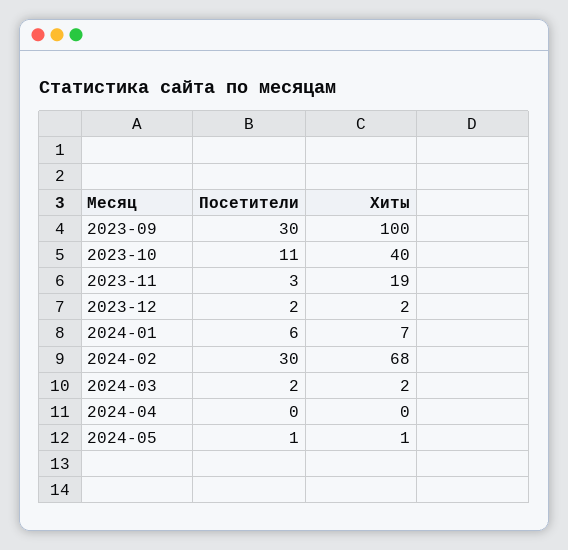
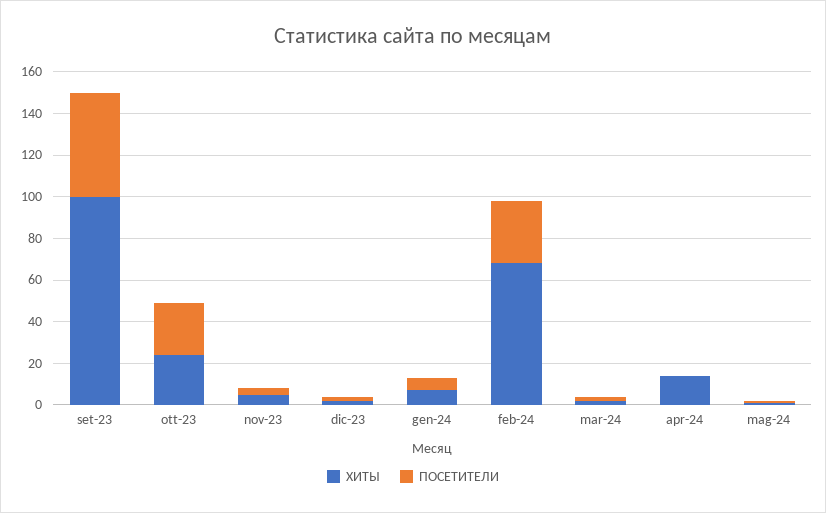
  {
    "Посетители": {
-     "2023-09": 30,
+     "2023-09": 50,
-     "2023-10": 11,
+     "2023-10": 25,
      "2023-11": 3,
      "2023-12": 2,
      "2024-01": 6,
      "2024-02": 30,
      "2024-03": 2,
      "2024-04": 0,
      "2024-05": 1
    },
    "Хиты": {
      "2023-09": 100,
-     "2023-10": 40,
+     "2023-10": 25,
-     "2023-11": 19,
+     "2023-11": 5,
      "2023-12": 2,
      "2024-01": 7,
      "2024-02": 68,
      "2024-03": 2,
-     "2024-04": 0,
+     "2024-04": 15,
      "2024-05": 1
    }
  }

